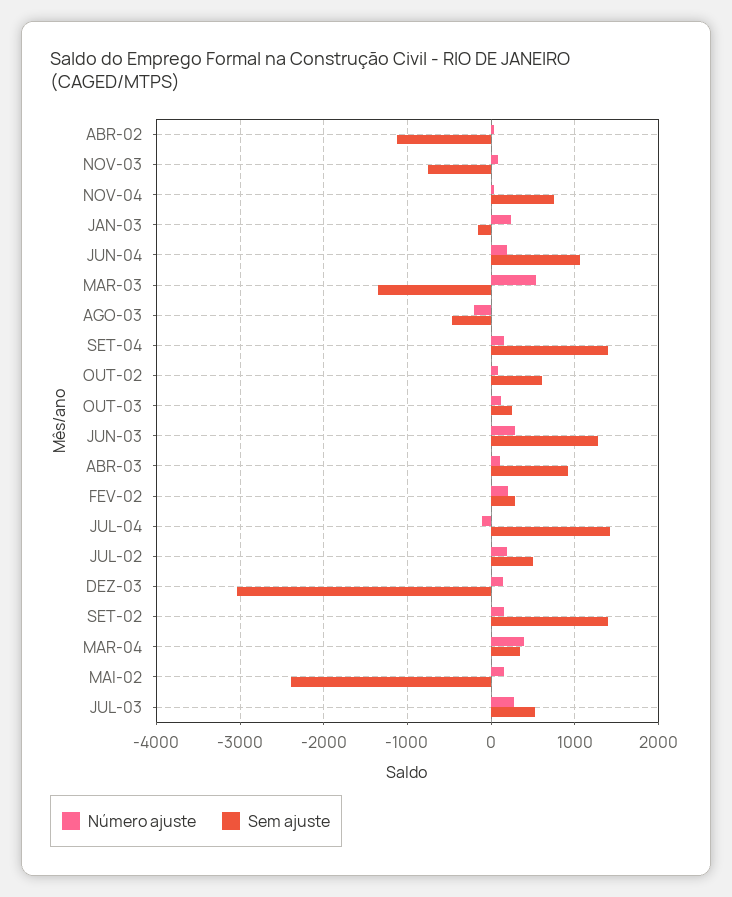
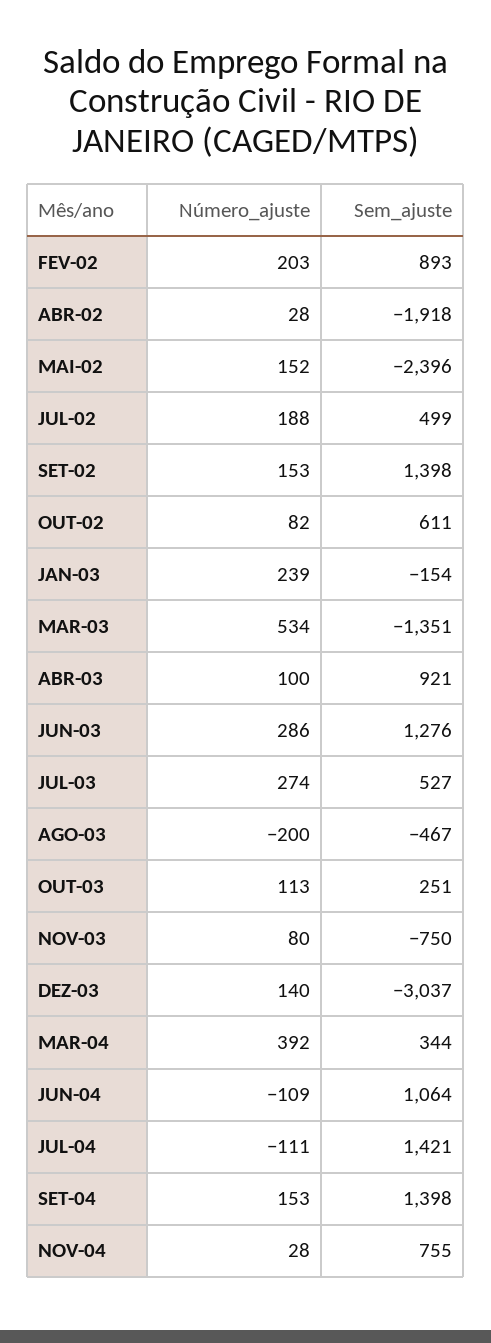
  {
    "Número ajuste": {
      "ABR-02": 28,
      "NOV-03": 80,
      "NOV-04": 28,
      "JAN-03": 239,
-     "JUN-04": 200,
+     "JUN-04": -109,
      "MAR-03": 534,
      "AGO-03": -200,
      "SET-04": 153,
      "OUT-02": 82,
      "OUT-03": 113,
      "JUN-03": 286,
      "ABR-03": 100,
      "FEV-02": 203,
      "JUL-04": -111,
      "JUL-02": 188,
      "DEZ-03": 140,
      "SET-02": 153,
      "MAR-04": 392,
      "MAI-02": 152,
      "JUL-03": 274
    },
    "Sem ajuste": {
-     "ABR-02": -1100,
+     "ABR-02": -1918,
      "NOV-03": -750,
      "NOV-04": 755,
      "JAN-03": -154,
      "JUN-04": 1064,
      "MAR-03": -1351,
      "AGO-03": -467,
      "SET-04": 1398,
      "OUT-02": 611,
      "OUT-03": 251,
      "JUN-03": 1276,
      "ABR-03": 921,
-     "FEV-02": 300,
+     "FEV-02": 893,
      "JUL-04": 1421,
      "JUL-02": 499,
      "DEZ-03": -3037,
      "SET-02": 1398,
      "MAR-04": 344,
      "MAI-02": -2396,
      "JUL-03": 527
    }
  }

